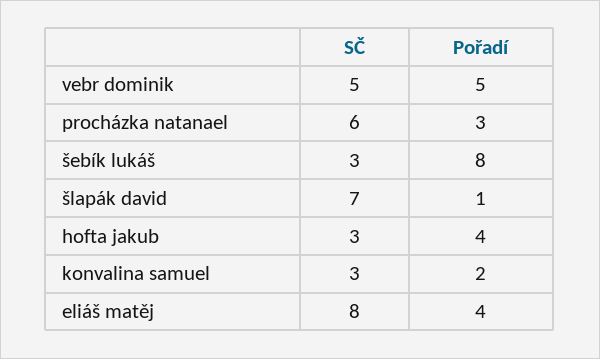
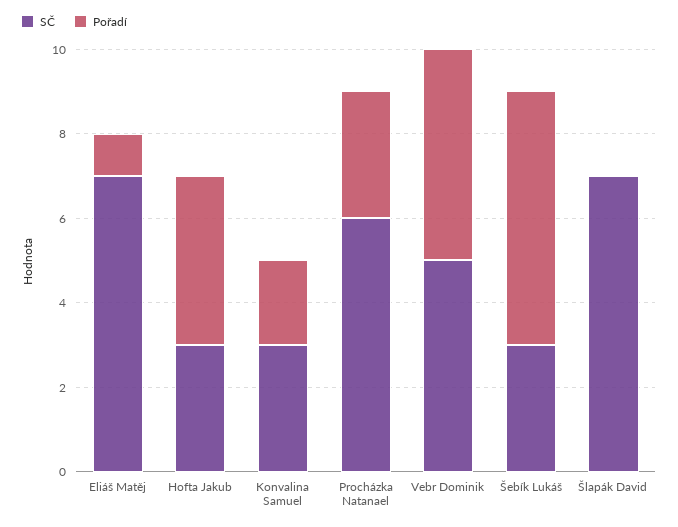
  {
    "SČ": {
      "vebr dominik": 5,
      "procházka natanael": 6,
      "šebík lukáš": 3,
      "šlapák david": 7,
      "hofta jakub": 3,
      "konvalina samuel": 3,
-     "eliáš matěj": 8
+     "eliáš matěj": 7
    },
    "Pořadí": {
      "vebr dominik": 5,
      "procházka natanael": 3,
-     "šebík lukáš": 8,
+     "šebík lukáš": 6,
-     "šlapák david": 1,
+     "šlapák david": 0,
      "hofta jakub": 4,
      "konvalina samuel": 2,
-     "eliáš matěj": 4
+     "eliáš matěj": 1
    }
  }

